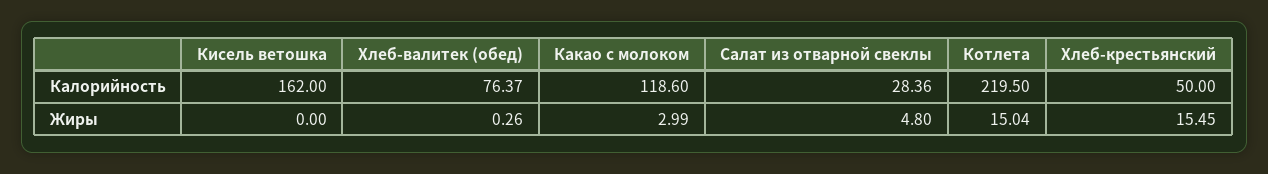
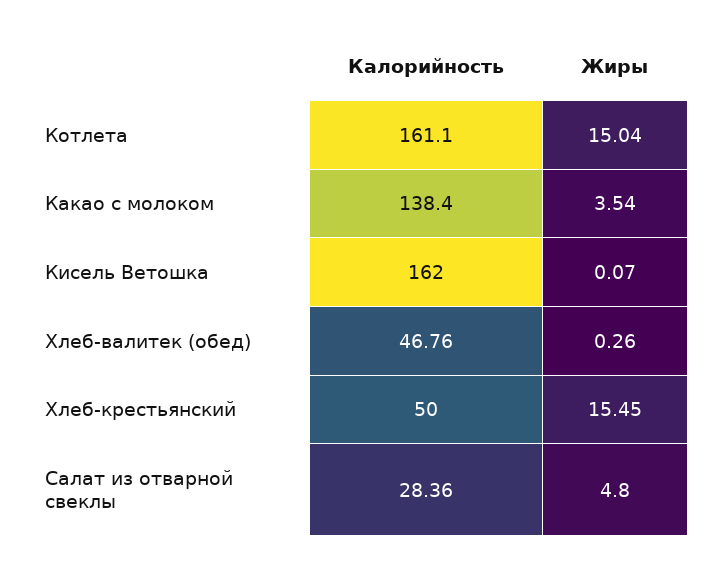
  {
    "Кисель ветошка": {
      "Калорийность": 162,
-     "Жиры": 0
+     "Жиры": 0.07
    },
    "Хлеб-валитек (обед)": {
-     "Калорийность": 76.37,
+     "Калорийность": 46.76,
      "Жиры": 0.26
    },
    "Какао с молоком": {
-     "Калорийность": 118.6,
+     "Калорийность": 138.4,
-     "Жиры": 2.99
+     "Жиры": 3.54
    },
    "Салат из отварной свеклы": {
      "Калорийность": 28.36,
      "Жиры": 4.8
    },
    "Котлета": {
-     "Калорийность": 219.5,
+     "Калорийность": 161.1,
      "Жиры": 15.04
    },
    "Хлеб-крестьянский": {
      "Калорийность": 50,
      "Жиры": 15.45
    }
  }

